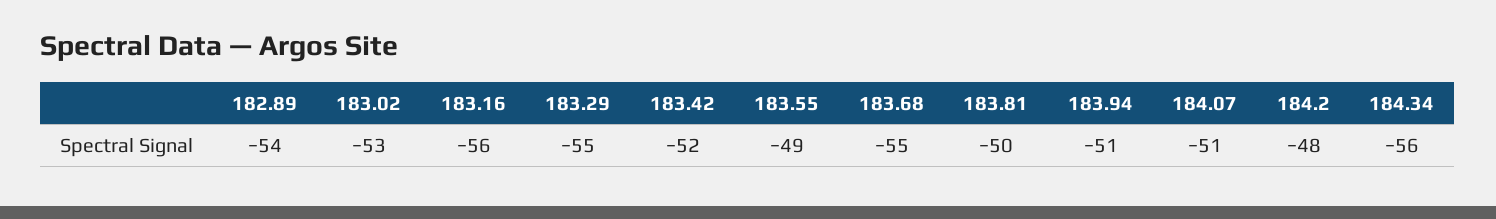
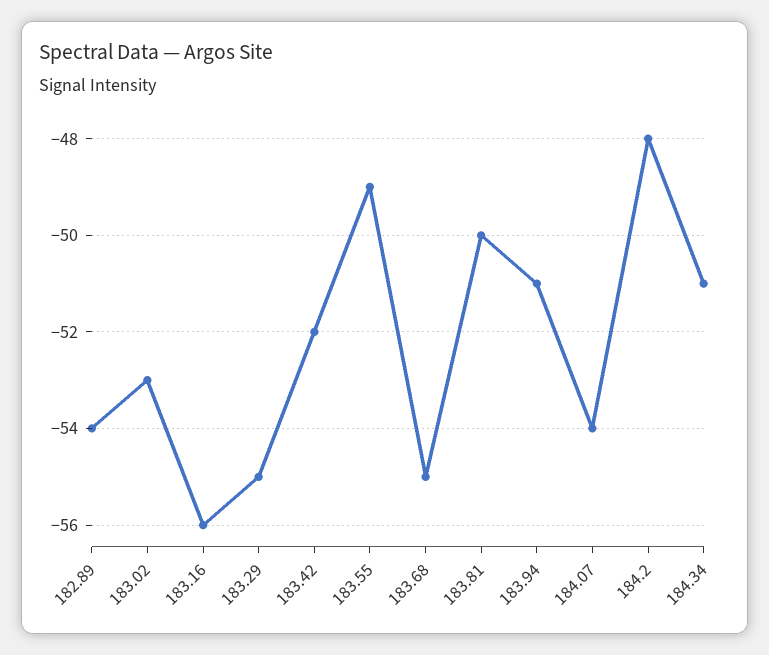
  {
    "182.89": -54,
    "183.02": -53,
    "183.16": -56,
    "183.29": -55,
    "183.42": -52,
    "183.55": -49,
    "183.68": -55,
    "183.81": -50,
    "183.94": -51,
-   "184.07": -51,
+   "184.07": -54,
    "184.2": -48,
-   "184.34": -56
+   "184.34": -51
  }

